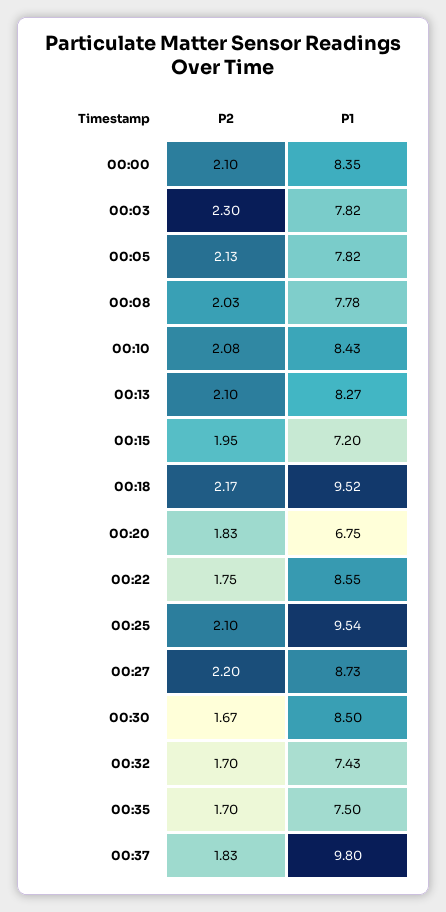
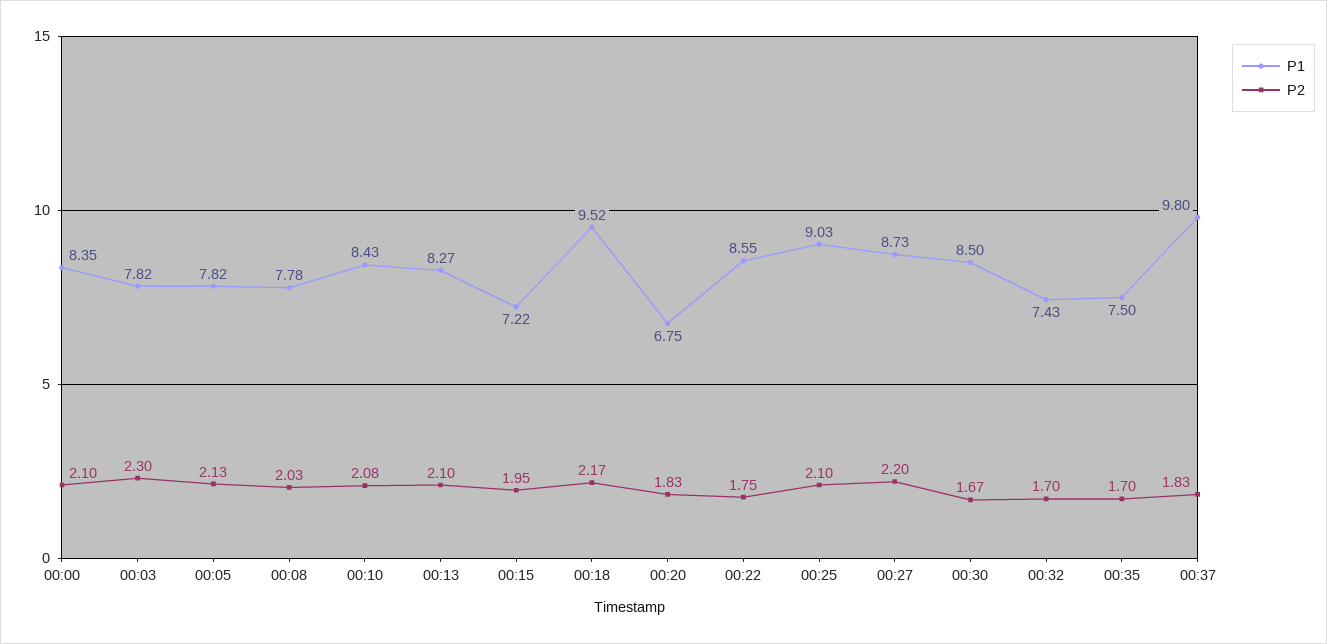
  {
    "P2": {
      "00:00": 2.1,
      "00:03": 2.3,
      "00:05": 2.13,
      "00:08": 2.03,
      "00:10": 2.08,
      "00:13": 2.1,
      "00:15": 1.95,
      "00:18": 2.17,
      "00:20": 1.83,
      "00:22": 1.75,
      "00:25": 2.1,
      "00:27": 2.2,
      "00:30": 1.67,
      "00:32": 1.7,
      "00:35": 1.7,
      "00:37": 1.83
    },
    "P1": {
      "00:00": 8.35,
      "00:03": 7.82,
      "00:05": 7.82,
      "00:08": 7.78,
      "00:10": 8.43,
      "00:13": 8.27,
-     "00:15": 7.2,
+     "00:15": 7.22,
      "00:18": 9.52,
      "00:20": 6.75,
      "00:22": 8.55,
-     "00:25": 9.54,
+     "00:25": 9.03,
      "00:27": 8.73,
      "00:30": 8.5,
      "00:32": 7.43,
      "00:35": 7.5,
      "00:37": 9.8
    }
  }

